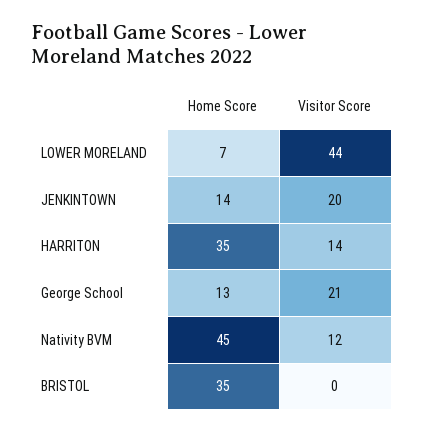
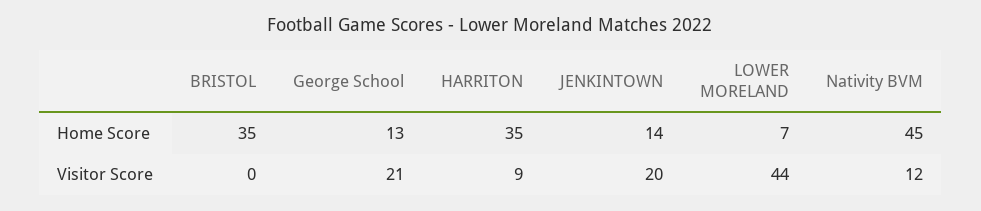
  {
    "Home Score": {
      "LOWER MORELAND": 7,
      "JENKINTOWN": 14,
      "HARRITON": 35,
      "George School": 13,
      "Nativity BVM": 45,
      "BRISTOL": 35
    },
    "Visitor Score": {
      "LOWER MORELAND": 44,
      "JENKINTOWN": 20,
-     "HARRITON": 14,
+     "HARRITON": 9,
      "George School": 21,
      "Nativity BVM": 12,
      "BRISTOL": 0
    }
  }

